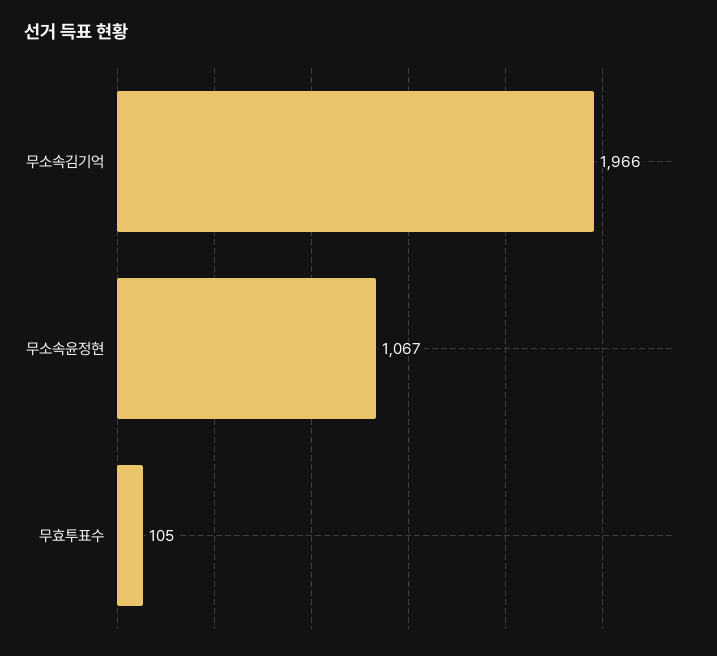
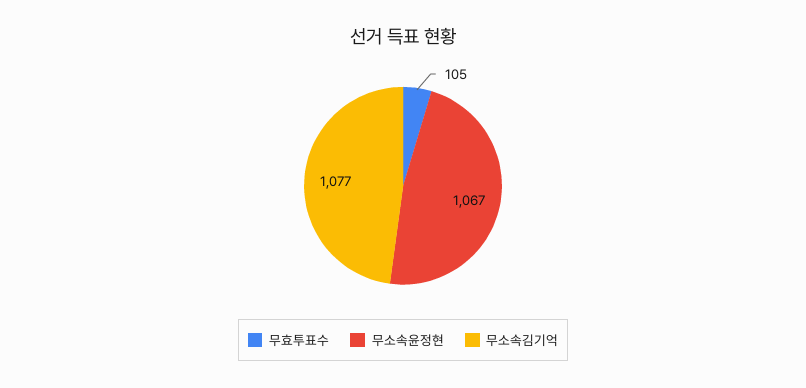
  {
-   "무소속김기억": 1966,
+   "무소속김기억": 1077,
    "무소속윤정현": 1067,
    "무효투표수": 105
  }

